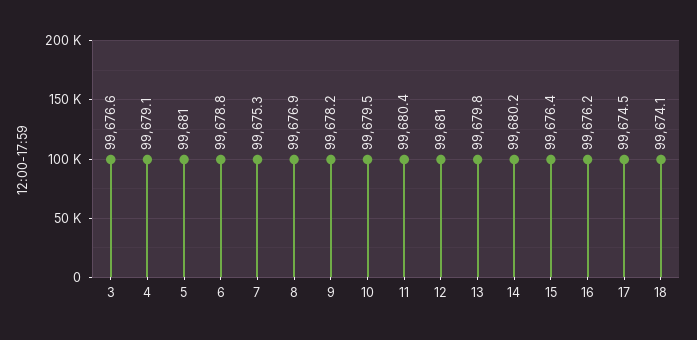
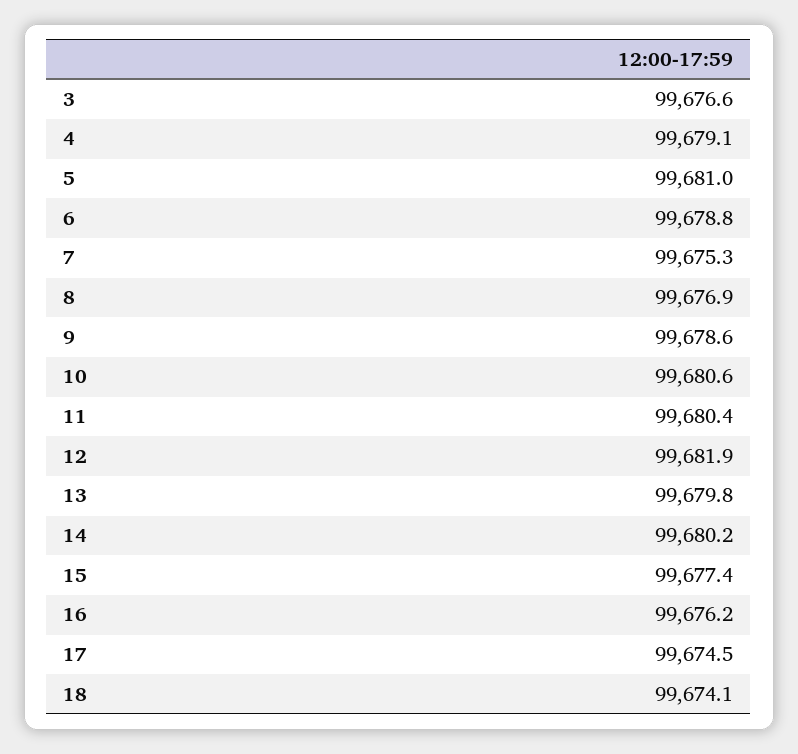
  {
    "3": 99676.6,
    "4": 99679.1,
    "5": 99681,
    "6": 99678.8,
    "7": 99675.3,
    "8": 99676.9,
-   "9": 99678.2,
+   "9": 99678.6,
-   "10": 99679.5,
+   "10": 99680.6,
    "11": 99680.4,
-   "12": 99681,
+   "12": 99681.9,
    "13": 99679.8,
    "14": 99680.2,
-   "15": 99676.4,
+   "15": 99677.4,
    "16": 99676.2,
    "17": 99674.5,
    "18": 99674.1
  }

